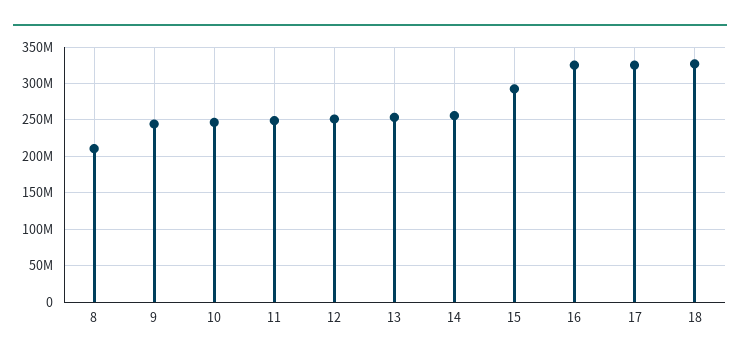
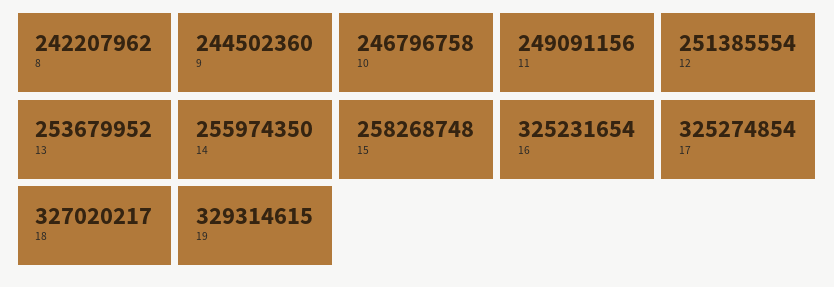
  {
-   "8": 210000000,
+   "8": 242207962,
    "9": 244502360,
    "10": 246796758,
    "11": 249091156,
    "12": 251385554,
    "13": 253679952,
    "14": 255974350,
-   "15": 290000000,
+   "15": 258268748,
    "16": 325231654,
    "17": 325274854,
-   "18": 327020217
+   "18": 327020217,
+   "19": 329314615
  }

